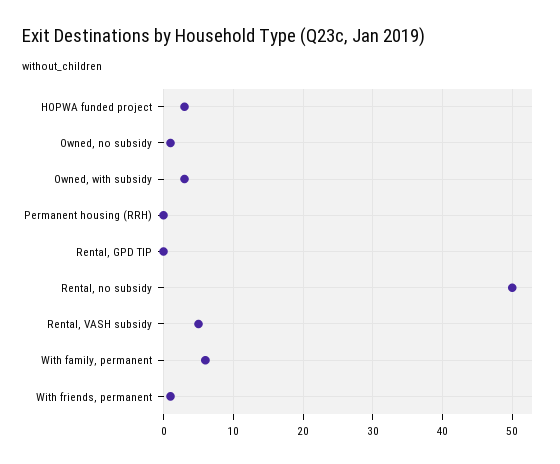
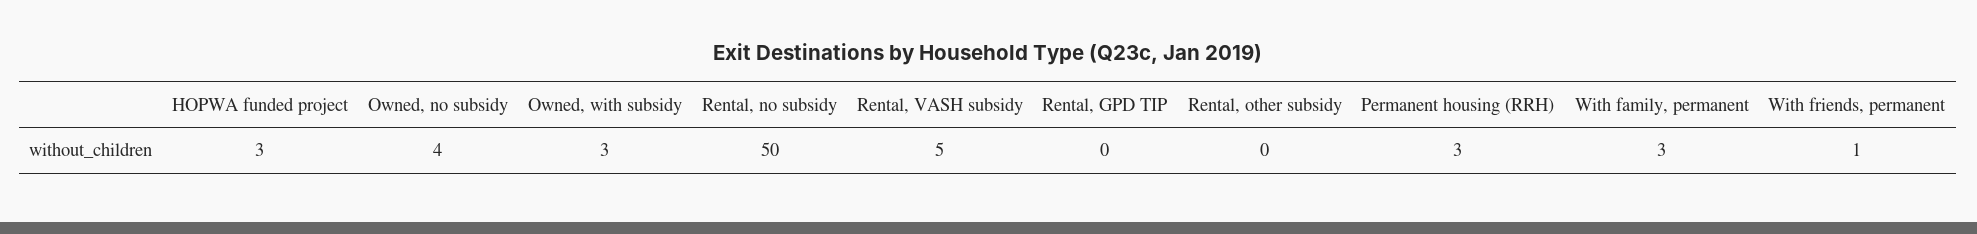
  {
    "HOPWA funded project": 3,
-   "Owned, no subsidy": 1,
+   "Owned, no subsidy": 4,
    "Owned, with subsidy": 3,
-   "Permanent housing (RRH)": 0,
+   "Permanent housing (RRH)": 3,
    "Rental, GPD TIP": 0,
    "Rental, no subsidy": 50,
    "Rental, VASH subsidy": 5,
-   "With family, permanent": 6,
+   "With family, permanent": 3,
-   "With friends, permanent": 1
+   "With friends, permanent": 1,
+   "Rental, other subsidy": 0
  }

